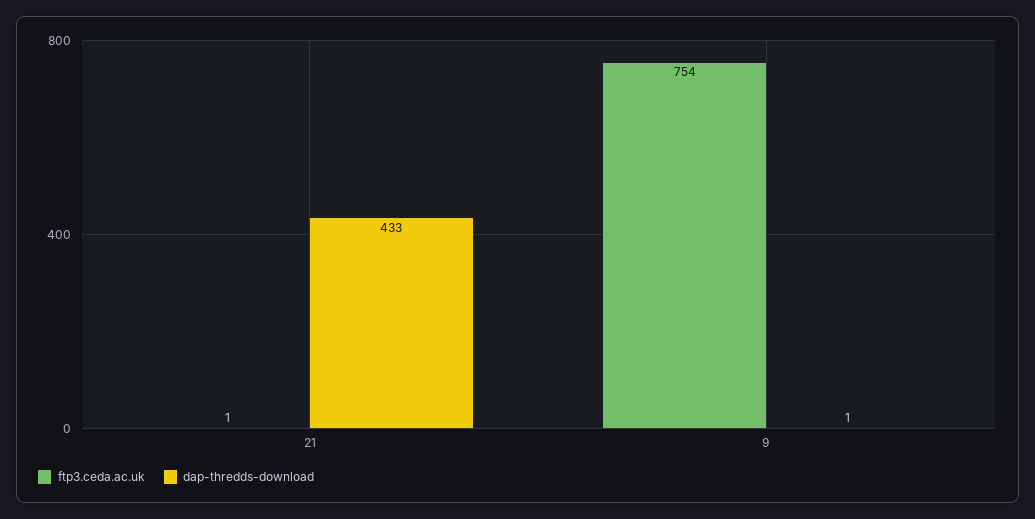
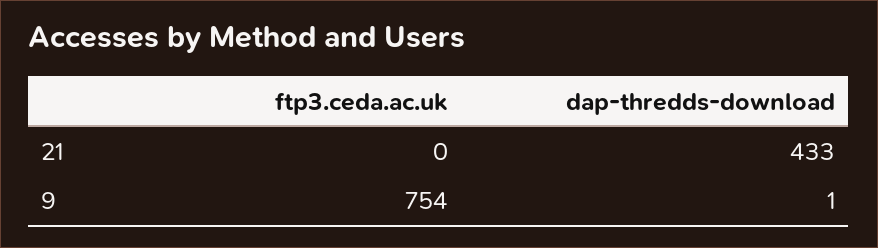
  {
    "ftp3.ceda.ac.uk": {
-     "21": 1,
+     "21": 0,
      "9": 754
    },
    "dap-thredds-download": {
      "21": 433,
      "9": 1
    }
  }

